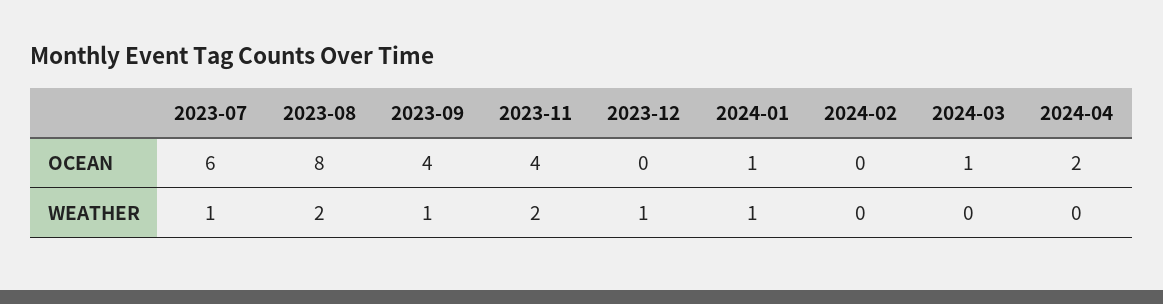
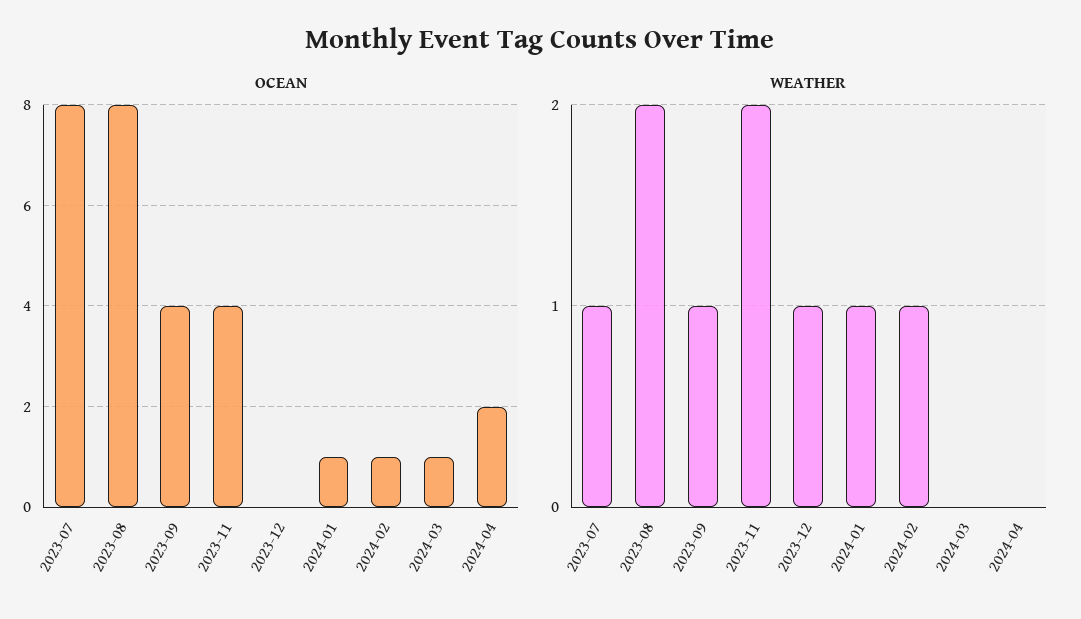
  {
    "OCEAN": {
-     "2023-07": 6,
+     "2023-07": 8,
      "2023-08": 8,
      "2023-09": 4,
      "2023-11": 4,
      "2023-12": 0,
      "2024-01": 1,
-     "2024-02": 0,
+     "2024-02": 1,
      "2024-03": 1,
      "2024-04": 2
    },
    "WEATHER": {
      "2023-07": 1,
      "2023-08": 2,
      "2023-09": 1,
      "2023-11": 2,
      "2023-12": 1,
      "2024-01": 1,
-     "2024-02": 0,
+     "2024-02": 1,
      "2024-03": 0,
      "2024-04": 0
    }
  }

